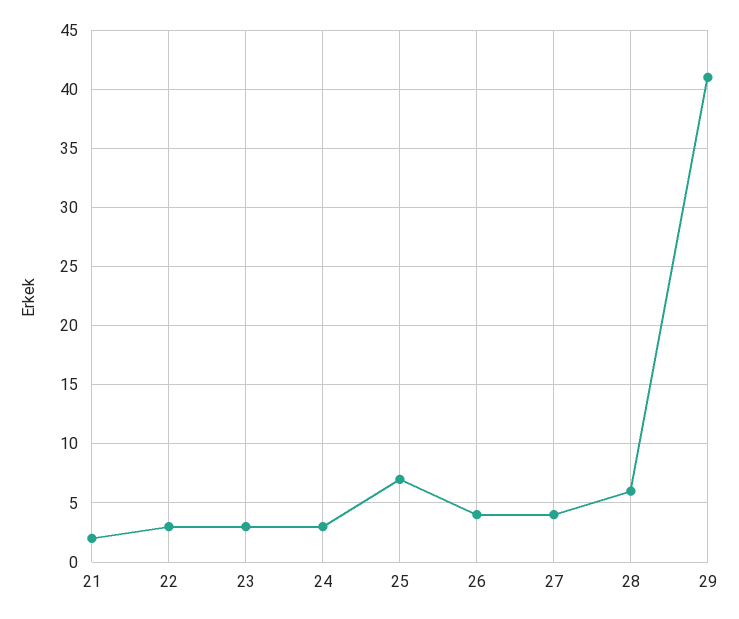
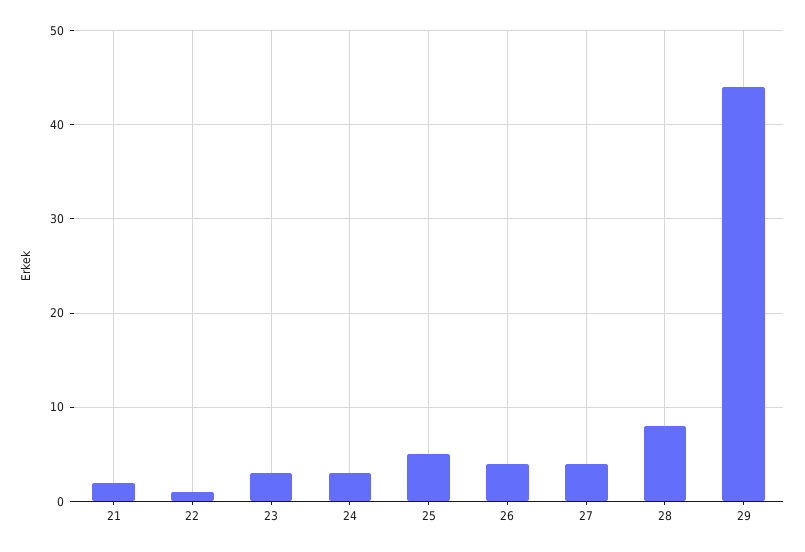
  {
    "21": 2,
-   "22": 3,
+   "22": 1,
    "23": 3,
    "24": 3,
-   "25": 7,
+   "25": 5,
    "26": 4,
    "27": 4,
-   "28": 6,
+   "28": 8,
-   "29": 41
+   "29": 44
  }

